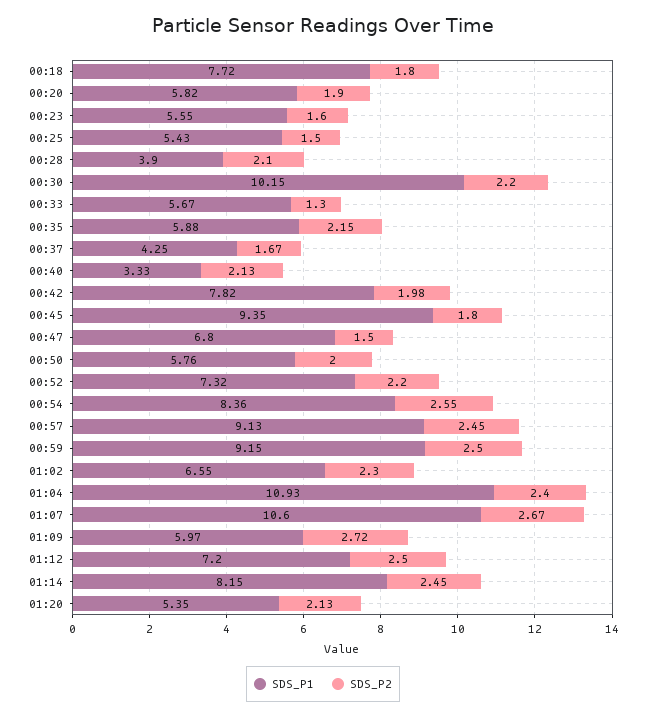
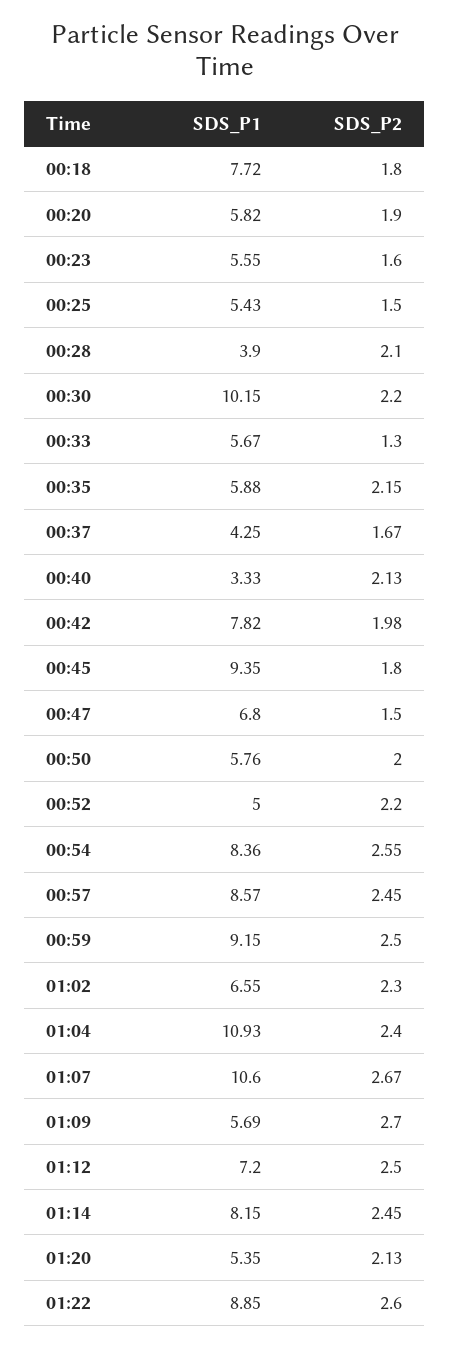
  {
    "SDS_P1": {
      "00:18": 7.72,
      "00:20": 5.82,
      "00:23": 5.55,
      "00:25": 5.43,
      "00:28": 3.9,
      "00:30": 10.15,
      "00:33": 5.67,
      "00:35": 5.88,
      "00:37": 4.25,
      "00:40": 3.33,
      "00:42": 7.82,
      "00:45": 9.35,
      "00:47": 6.8,
      "00:50": 5.76,
-     "00:52": 7.32,
+     "00:52": 5,
      "00:54": 8.36,
-     "00:57": 9.13,
+     "00:57": 8.57,
      "00:59": 9.15,
      "01:02": 6.55,
      "01:04": 10.93,
      "01:07": 10.6,
-     "01:09": 5.97,
+     "01:09": 5.69,
      "01:12": 7.2,
      "01:14": 8.15,
-     "01:20": 5.35
+     "01:20": 5.35,
+     "01:22": 8.85
    },
    "SDS_P2": {
      "00:18": 1.8,
      "00:20": 1.9,
      "00:23": 1.6,
      "00:25": 1.5,
      "00:28": 2.1,
      "00:30": 2.2,
      "00:33": 1.3,
      "00:35": 2.15,
      "00:37": 1.67,
      "00:40": 2.13,
      "00:42": 1.98,
      "00:45": 1.8,
      "00:47": 1.5,
      "00:50": 2,
      "00:52": 2.2,
      "00:54": 2.55,
      "00:57": 2.45,
      "00:59": 2.5,
      "01:02": 2.3,
      "01:04": 2.4,
      "01:07": 2.67,
-     "01:09": 2.72,
+     "01:09": 2.7,
      "01:12": 2.5,
      "01:14": 2.45,
-     "01:20": 2.13
+     "01:20": 2.13,
+     "01:22": 2.6
    }
  }

